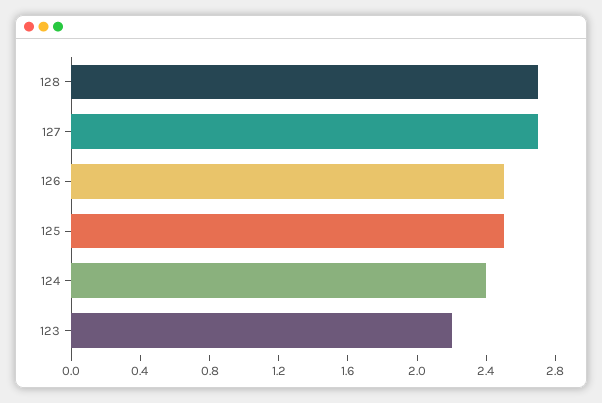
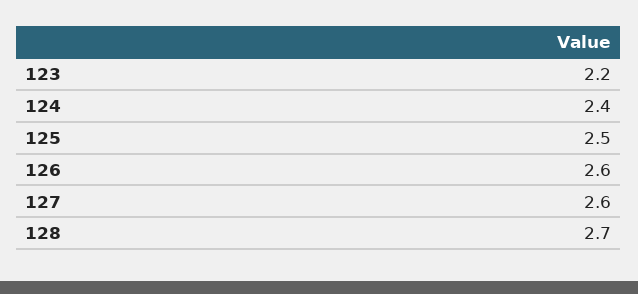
  {
    "128": 2.7,
-   "127": 2.7,
+   "127": 2.6,
-   "126": 2.5,
+   "126": 2.6,
    "125": 2.5,
    "124": 2.4,
    "123": 2.2
  }

